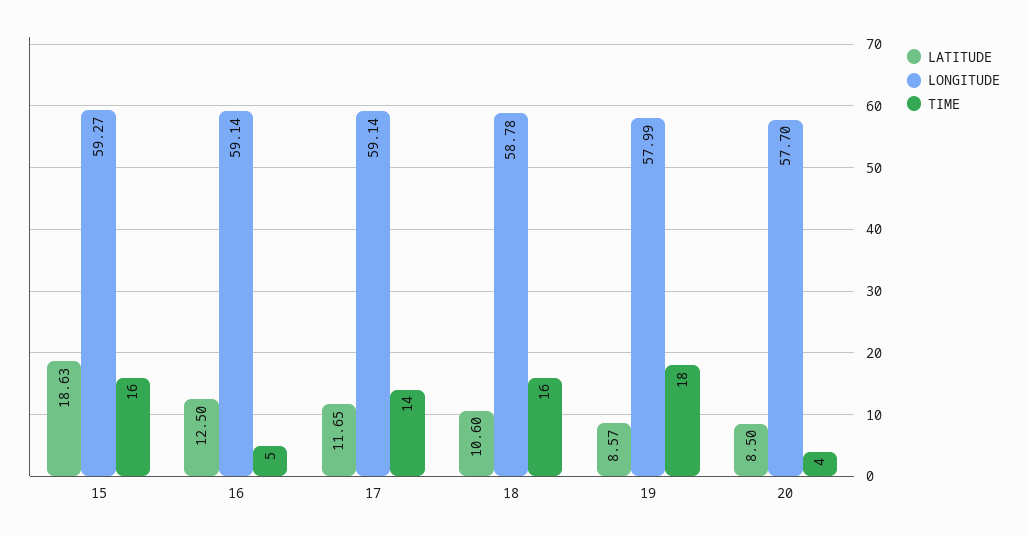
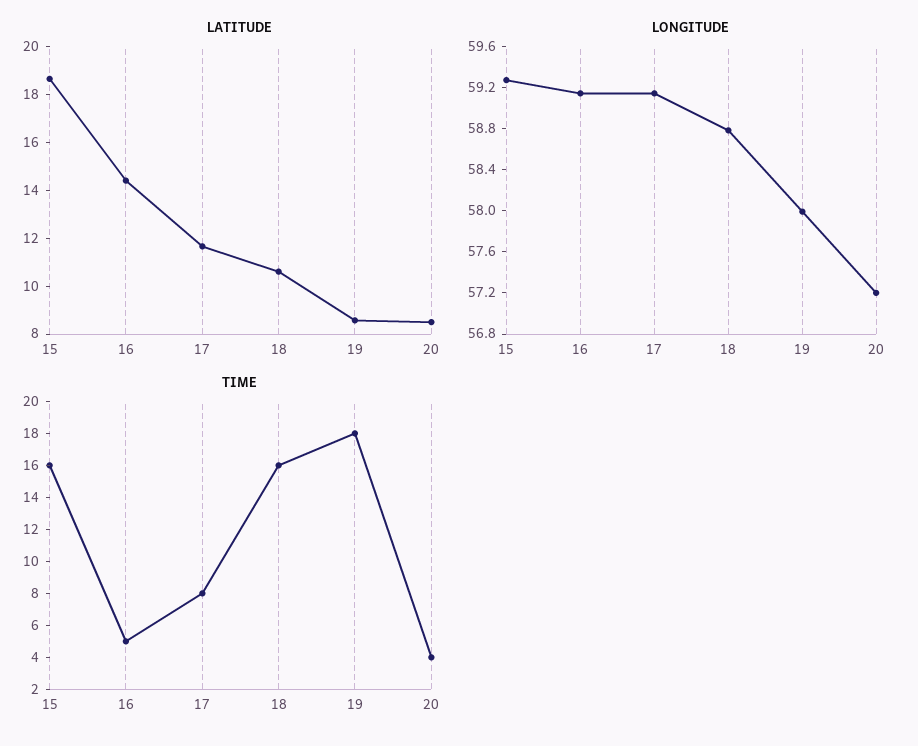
  {
    "LATITUDE": {
      "15": 18.63,
-     "16": 12.5,
+     "16": 14.5,
      "17": 11.65,
      "18": 10.6,
      "19": 8.57,
      "20": 8.5
    },
    "LONGITUDE": {
      "15": 59.27,
      "16": 59.14,
      "17": 59.14,
      "18": 58.78,
      "19": 57.99,
-     "20": 57.7
+     "20": 57.2
    },
    "TIME": {
      "15": 16,
      "16": 5,
-     "17": 14,
+     "17": 8,
      "18": 16,
      "19": 18,
      "20": 4
    }
  }

